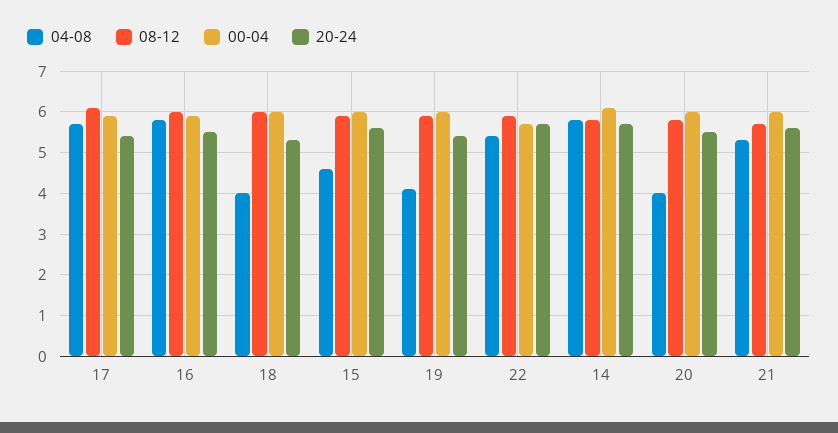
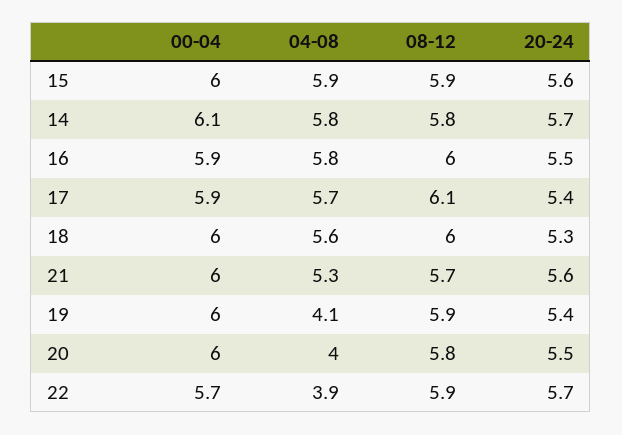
  {
    "04-08": {
      "17": 5.7,
      "16": 5.8,
-     "18": 4,
+     "18": 5.6,
-     "15": 4.5,
+     "15": 5.9,
      "19": 4.1,
-     "22": 5.5,
+     "22": 3.9,
      "14": 5.8,
      "20": 4,
      "21": 5.3
    },
    "08-12": {
      "17": 6.1,
      "16": 6,
      "18": 6,
      "15": 5.9,
      "19": 5.9,
      "22": 5.9,
      "14": 5.8,
      "20": 5.8,
      "21": 5.7
    },
    "00-04": {
      "17": 5.9,
      "16": 5.9,
      "18": 6,
      "15": 6,
      "19": 6,
      "22": 5.7,
      "14": 6.1,
      "20": 6,
      "21": 6
    },
    "20-24": {
      "17": 5.4,
      "16": 5.5,
      "18": 5.3,
      "15": 5.6,
      "19": 5.4,
      "22": 5.7,
      "14": 5.7,
      "20": 5.5,
      "21": 5.6
    }
  }

